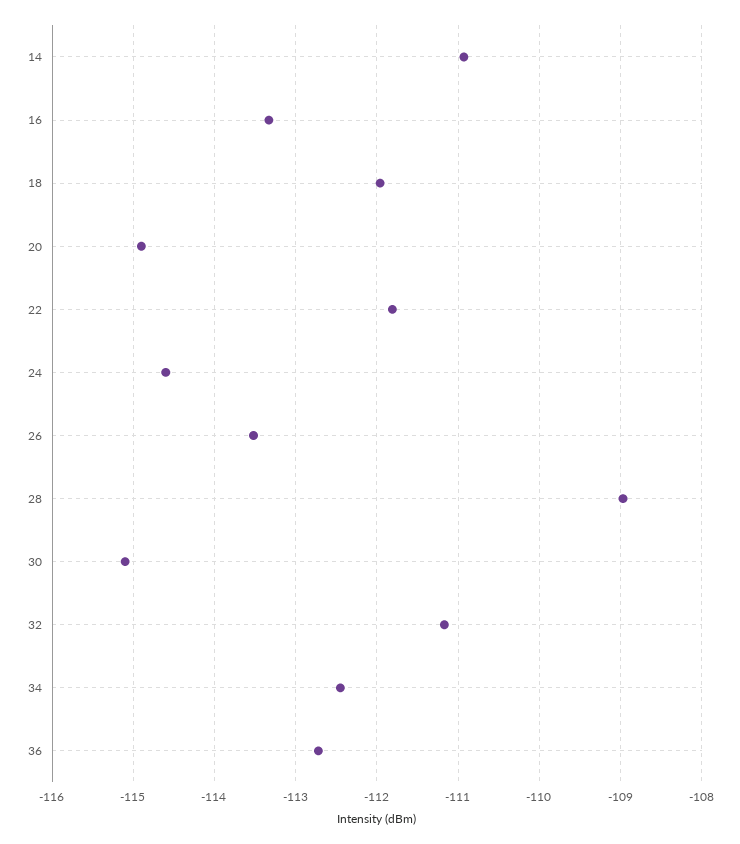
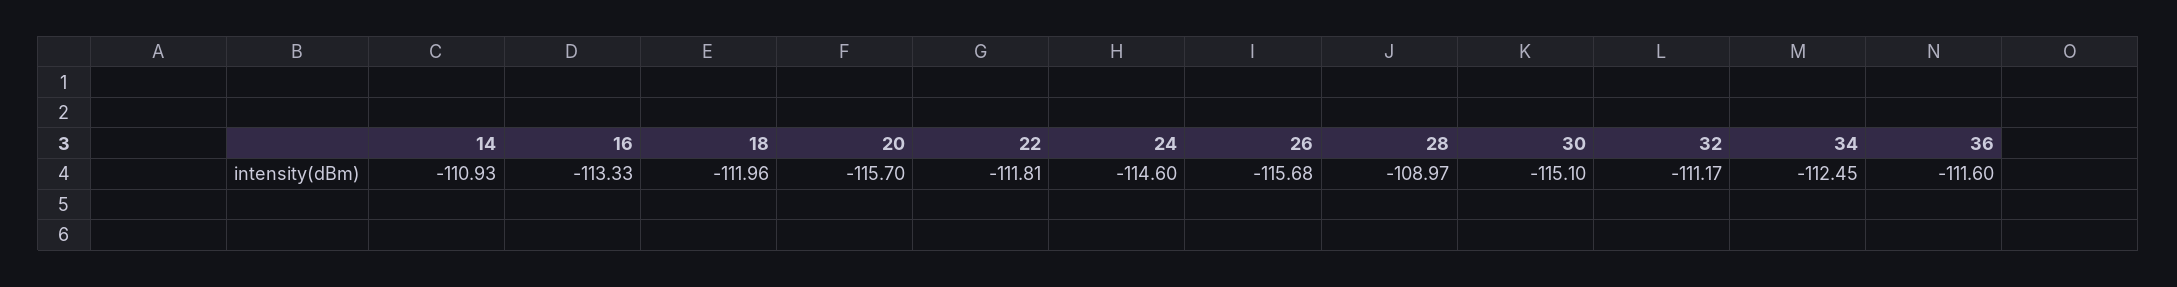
  {
    "14": -110.93,
    "16": -113.33,
    "18": -111.96,
-   "20": -114.9,
+   "20": -115.7,
    "22": -111.81,
    "24": -114.6,
-   "26": -113.5,
+   "26": -115.68,
    "28": -108.97,
    "30": -115.1,
    "32": -111.17,
    "34": -112.45,
-   "36": -112.7
+   "36": -111.6
  }

